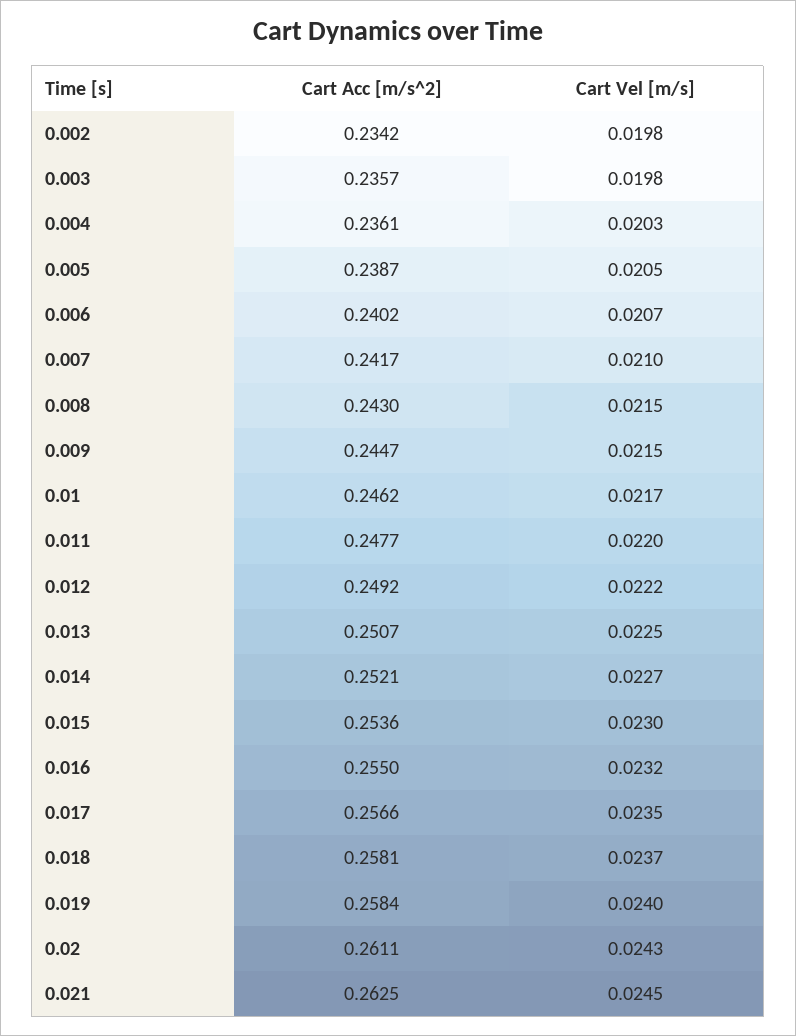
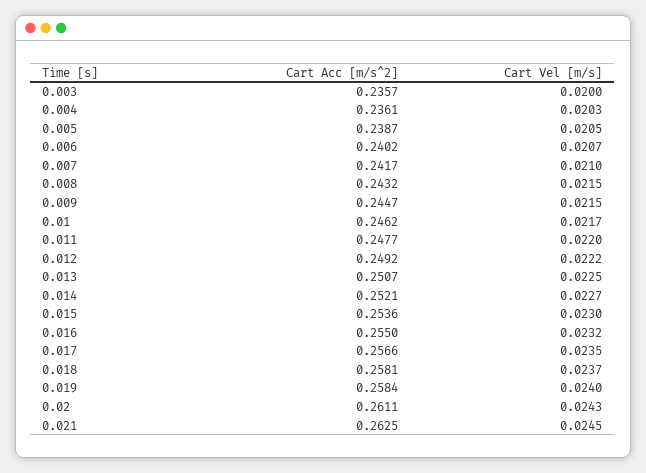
  {
    "Cart Acc [m/s^2]": {
-     "0.002": 0.2342,
      "0.003": 0.2357,
      "0.004": 0.2361,
      "0.005": 0.2387,
      "0.006": 0.2402,
      "0.007": 0.2417,
-     "0.008": 0.243,
+     "0.008": 0.2432,
      "0.009": 0.2447,
      "0.01": 0.2462,
      "0.011": 0.2477,
      "0.012": 0.2492,
      "0.013": 0.2507,
      "0.014": 0.2521,
      "0.015": 0.2536,
      "0.016": 0.255,
      "0.017": 0.2566,
      "0.018": 0.2581,
      "0.019": 0.2584,
      "0.02": 0.2611,
      "0.021": 0.2625
    },
    "Cart Vel [m/s]": {
-     "0.002": 0.0198,
-     "0.003": 0.0198,
+     "0.003": 0.02,
      "0.004": 0.0203,
      "0.005": 0.0205,
      "0.006": 0.0207,
      "0.007": 0.021,
      "0.008": 0.0215,
      "0.009": 0.0215,
      "0.01": 0.0217,
      "0.011": 0.022,
      "0.012": 0.0222,
      "0.013": 0.0225,
      "0.014": 0.0227,
      "0.015": 0.023,
      "0.016": 0.0232,
      "0.017": 0.0235,
      "0.018": 0.0237,
      "0.019": 0.024,
      "0.02": 0.0243,
      "0.021": 0.0245
    }
  }

